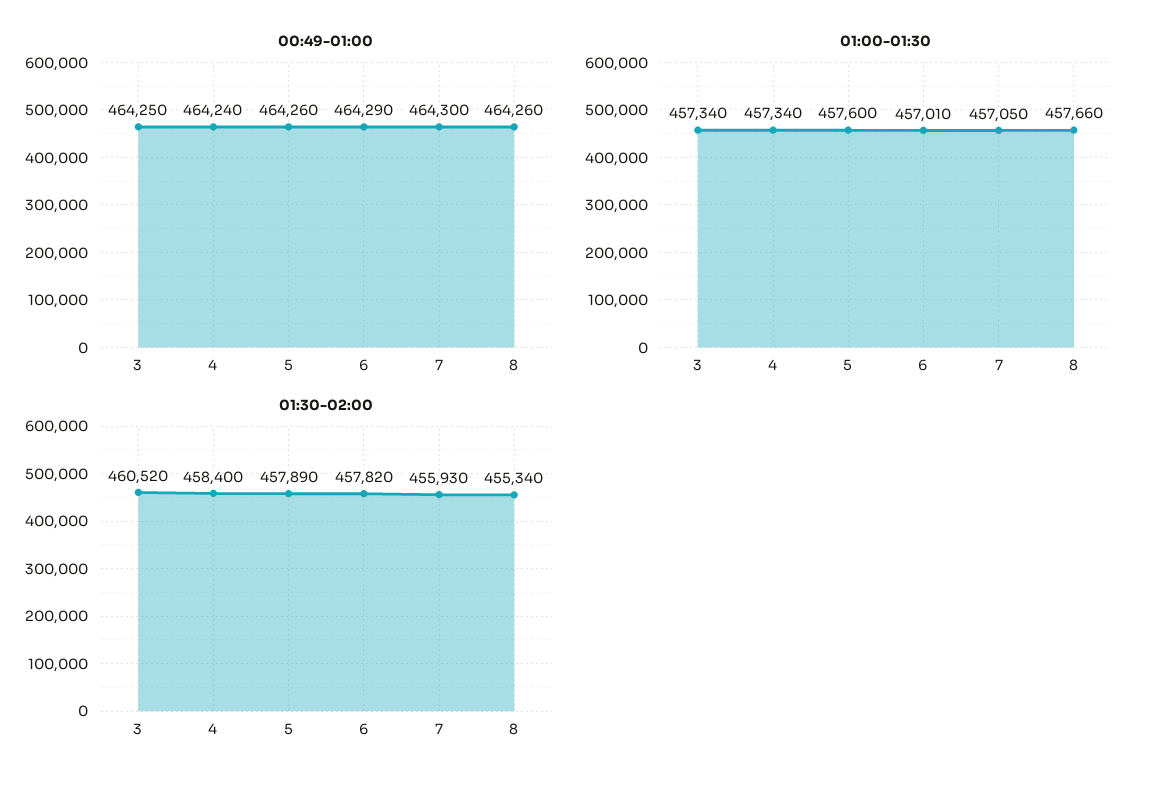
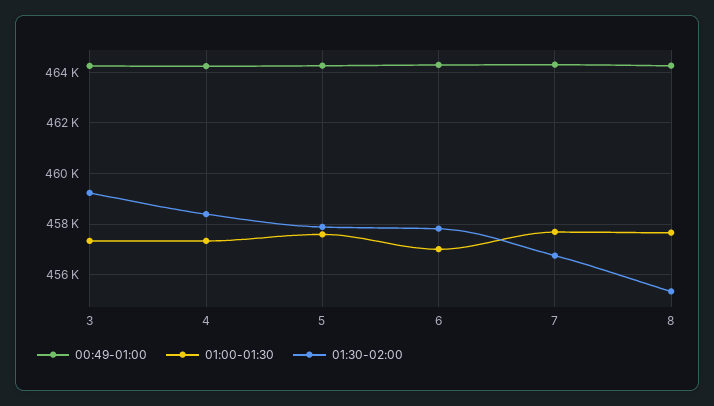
  {
    "00:49-01:00": {
      "3": 464250,
      "4": 464240,
      "5": 464260,
      "6": 464290,
      "7": 464300,
      "8": 464260
    },
    "01:00-01:30": {
      "3": 457340,
      "4": 457340,
      "5": 457600,
      "6": 457010,
-     "7": 457050,
+     "7": 457750,
      "8": 457660
    },
    "01:30-02:00": {
-     "3": 460520,
+     "3": 459250,
      "4": 458400,
      "5": 457890,
      "6": 457820,
-     "7": 455930,
+     "7": 456750,
      "8": 455340
    }
  }

